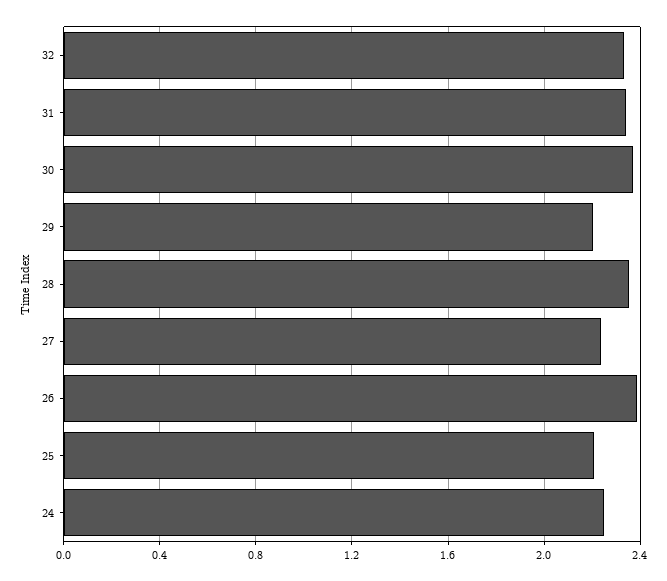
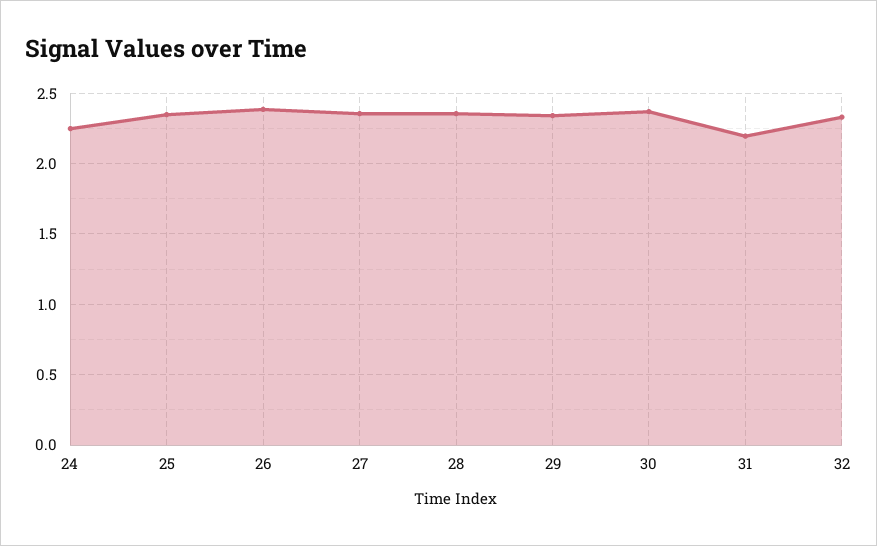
  {
    "32": 2.35,
-   "31": 2.35,
+   "31": 2.2,
    "30": 2.35,
-   "29": 2.2,
+   "29": 2.35,
    "28": 2.35,
-   "27": 2.25,
+   "27": 2.35,
    "26": 2.4,
-   "25": 2.2,
+   "25": 2.35,
    "24": 2.25
  }

